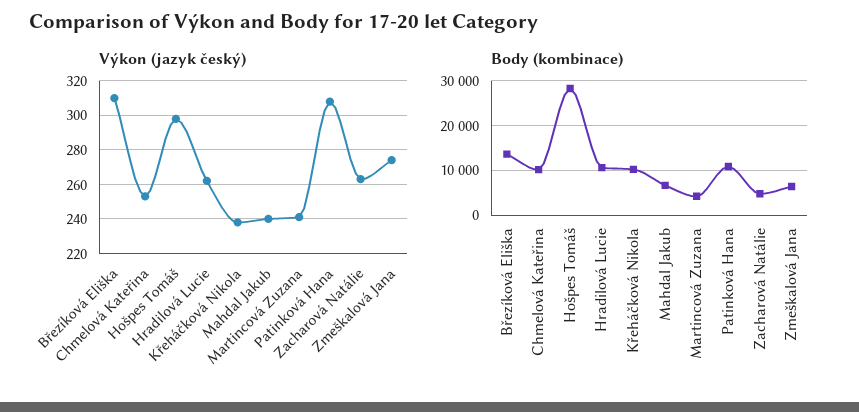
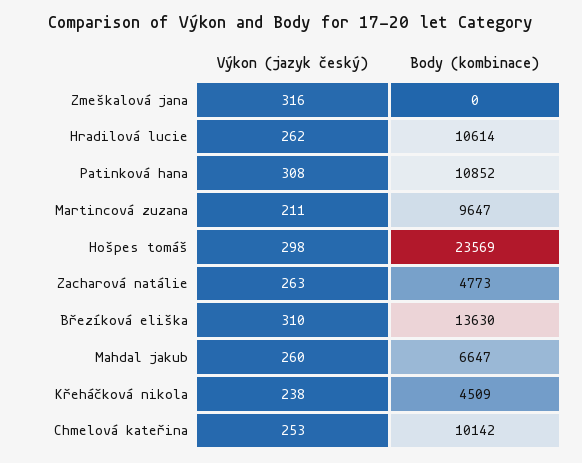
  {
    "Výkon (jazyk český)": {
      "Březíková Eliška": 310,
      "Chmelová Kateřina": 253,
      "Hošpes Tomáš": 298,
      "Hradilová Lucie": 262,
      "Křeháčková Nikola": 238,
-     "Mahdal Jakub": 240,
+     "Mahdal Jakub": 260,
-     "Martincová Zuzana": 240,
+     "Martincová Zuzana": 211,
      "Patinková Hana": 308,
      "Zacharová Natálie": 263,
-     "Zmeškalová Jana": 275
+     "Zmeškalová Jana": 316
    },
    "Body (kombinace)": {
      "Březíková Eliška": 13630,
      "Chmelová Kateřina": 10142,
-     "Hošpes Tomáš": 28000,
+     "Hošpes Tomáš": 23569,
      "Hradilová Lucie": 10614,
-     "Křeháčková Nikola": 10000,
+     "Křeháčková Nikola": 4509,
      "Mahdal Jakub": 6647,
-     "Martincová Zuzana": 4000,
+     "Martincová Zuzana": 9647,
      "Patinková Hana": 10852,
      "Zacharová Natálie": 4773,
-     "Zmeškalová Jana": 6000
+     "Zmeškalová Jana": 0
    }
  }

